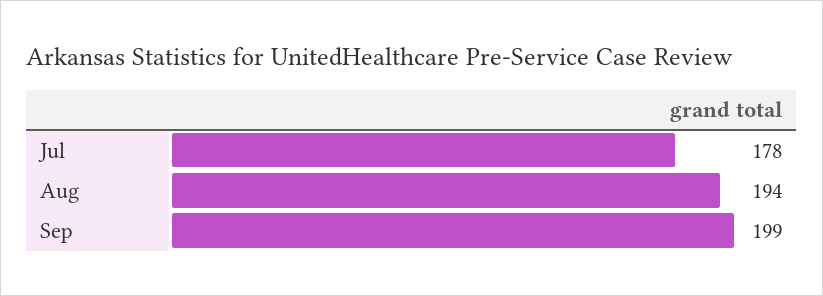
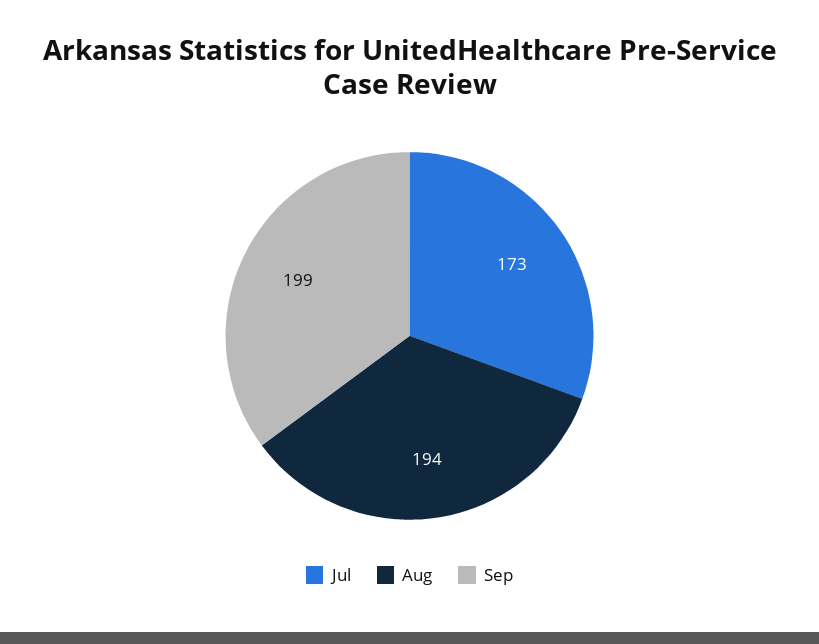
  {
-   "Jul": 178,
+   "Jul": 173,
    "Aug": 194,
    "Sep": 199
  }

